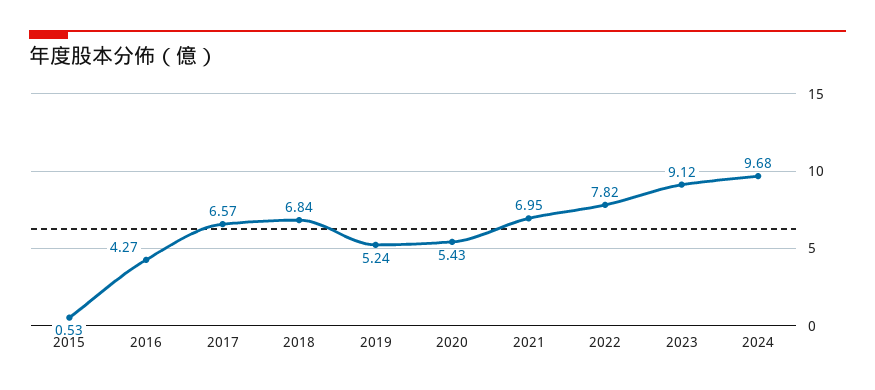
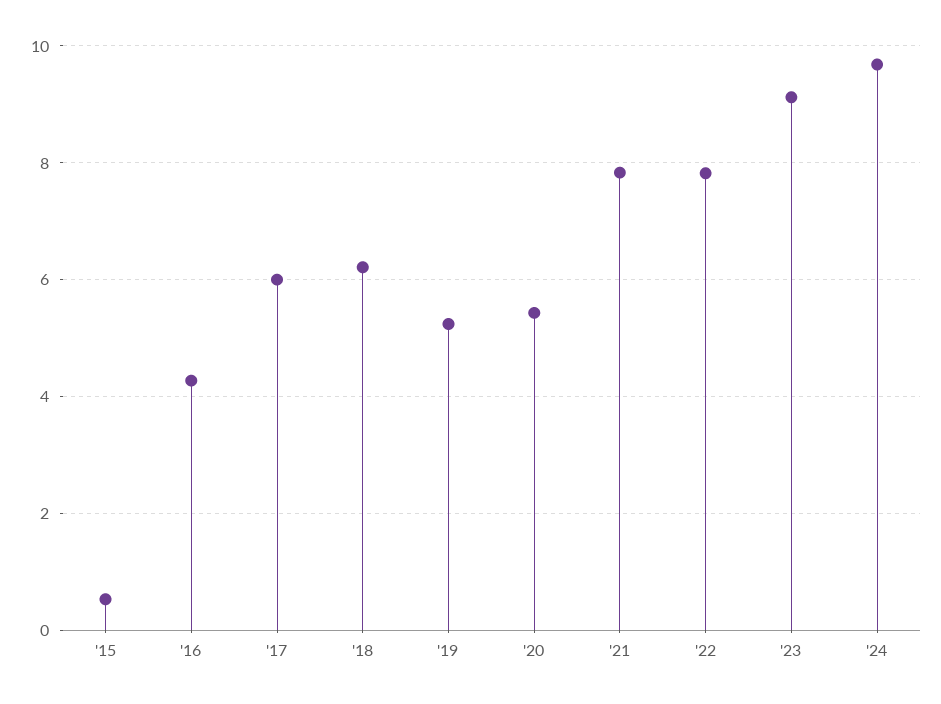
  {
    "2015": 0.53,
    "2016": 4.27,
-   "2017": 6.57,
+   "2017": 6,
-   "2018": 6.84,
+   "2018": 6.2,
    "2019": 5.24,
    "2020": 5.43,
-   "2021": 6.95,
+   "2021": 7.8,
    "2022": 7.82,
    "2023": 9.12,
    "2024": 9.68
  }

